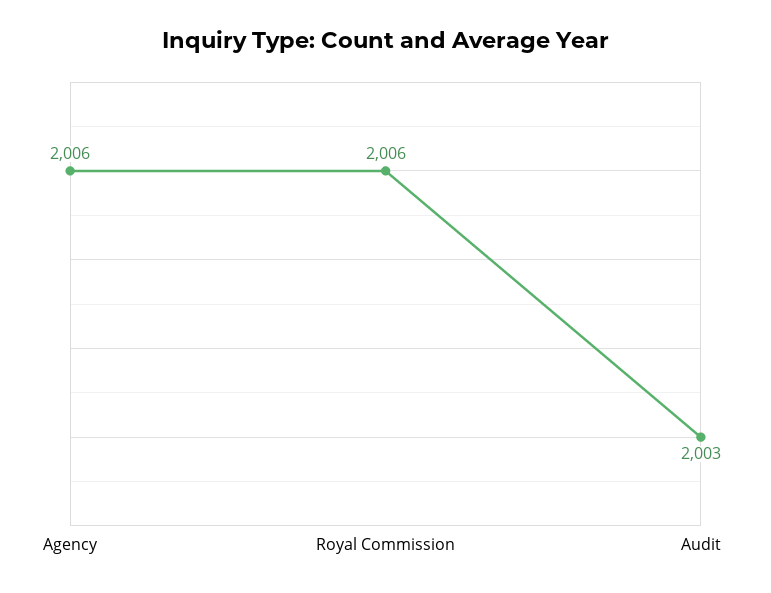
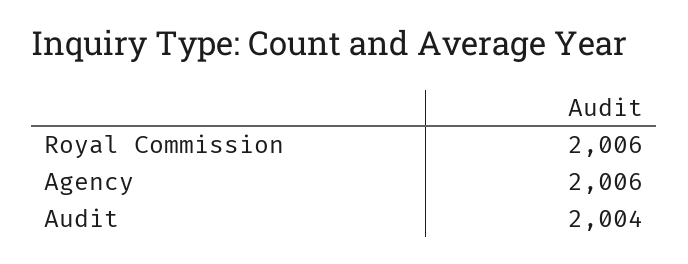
  {
    "Agency": 2006,
    "Royal Commission": 2006,
-   "Audit": 2003
+   "Audit": 2004
  }

